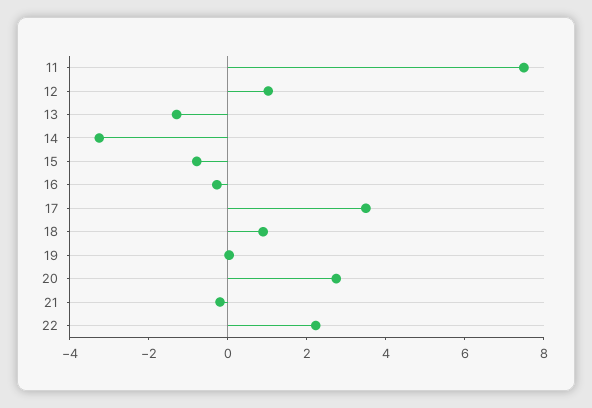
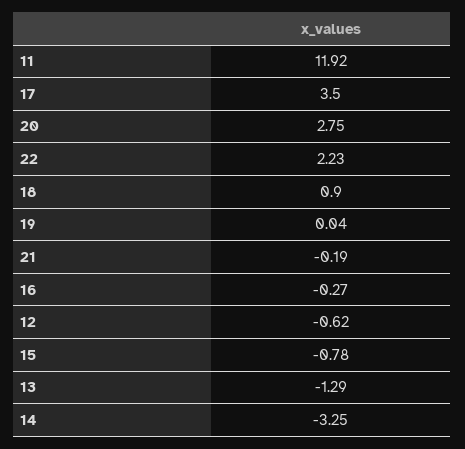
  {
-   "11": 7.5,
+   "11": 11.92,
-   "12": 1,
+   "12": -0.62,
    "13": -1.29,
    "14": -3.25,
    "15": -0.78,
    "16": -0.27,
    "17": 3.5,
    "18": 0.9,
    "19": 0.04,
    "20": 2.75,
    "21": -0.19,
    "22": 2.23
  }

